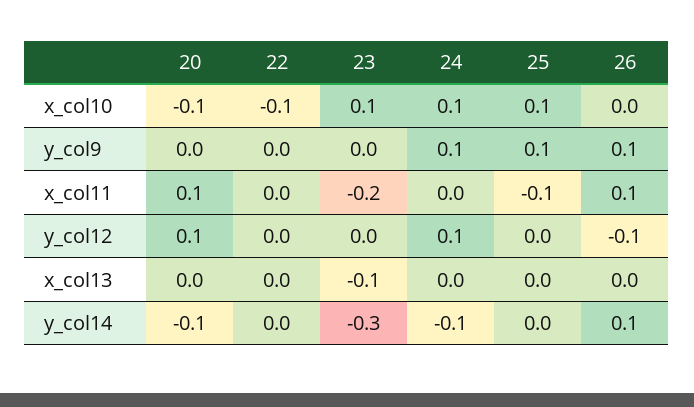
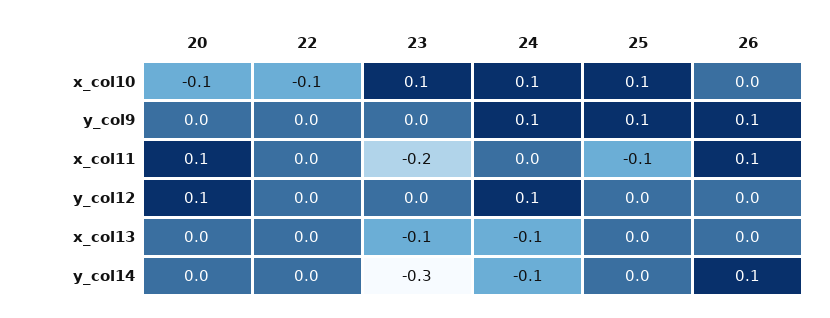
  {
    "20": {
      "x_col10": -0.1,
      "y_col9": 0,
      "x_col11": 0.1,
      "y_col12": 0.1,
      "x_col13": 0,
-     "y_col14": -0.1
+     "y_col14": 0
    },
    "22": {
      "x_col10": -0.1,
      "y_col9": 0,
      "x_col11": 0,
      "y_col12": 0,
      "x_col13": 0,
      "y_col14": 0
    },
    "23": {
      "x_col10": 0.1,
      "y_col9": 0,
      "x_col11": -0.2,
      "y_col12": 0,
      "x_col13": -0.1,
      "y_col14": -0.3
    },
    "24": {
      "x_col10": 0.1,
      "y_col9": 0.1,
      "x_col11": 0,
      "y_col12": 0.1,
-     "x_col13": 0,
+     "x_col13": -0.1,
      "y_col14": -0.1
    },
    "25": {
      "x_col10": 0.1,
      "y_col9": 0.1,
      "x_col11": -0.1,
      "y_col12": 0,
      "x_col13": 0,
      "y_col14": 0
    },
    "26": {
      "x_col10": 0,
      "y_col9": 0.1,
      "x_col11": 0.1,
-     "y_col12": -0.1,
+     "y_col12": 0,
      "x_col13": 0,
      "y_col14": 0.1
    }
  }

